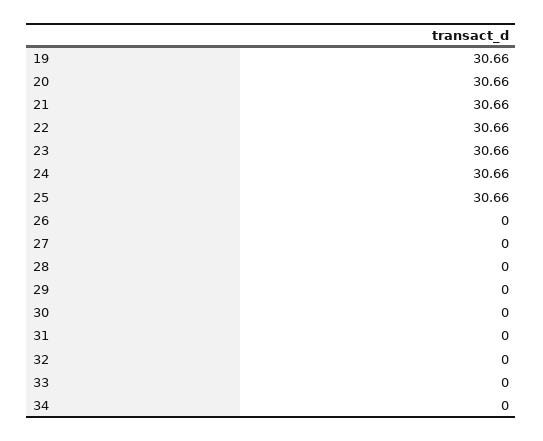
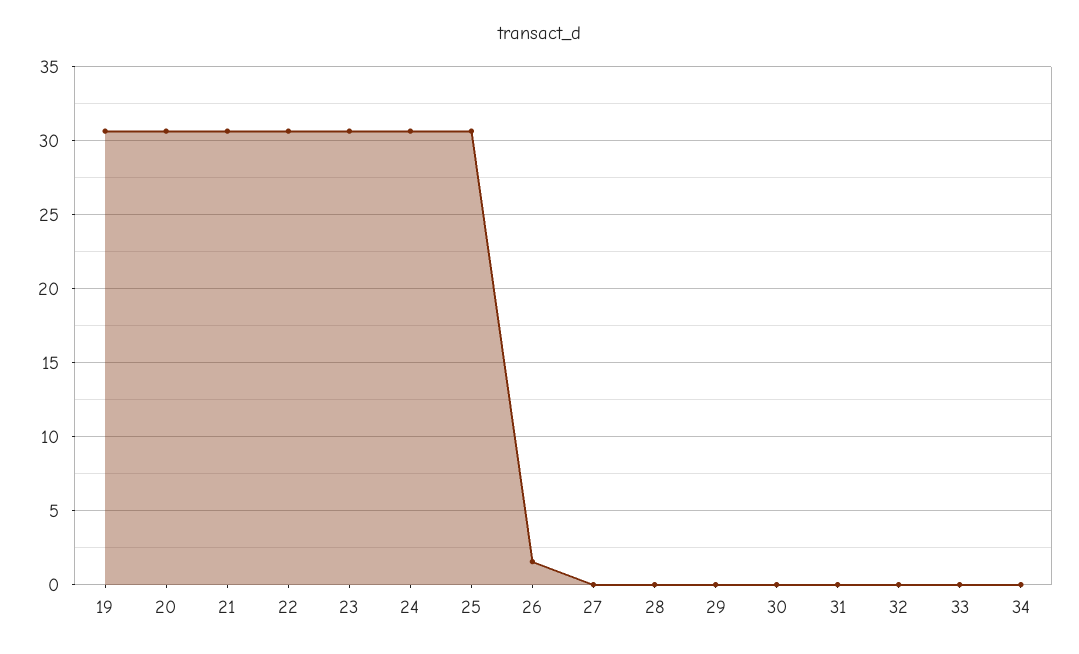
  {
    "19": 30.66,
    "20": 30.66,
    "21": 30.66,
    "22": 30.66,
    "23": 30.66,
    "24": 30.66,
    "25": 30.66,
-   "26": 0,
+   "26": 1.5,
    "27": 0,
    "28": 0,
    "29": 0,
    "30": 0,
    "31": 0,
    "32": 0,
    "33": 0,
    "34": 0
  }

